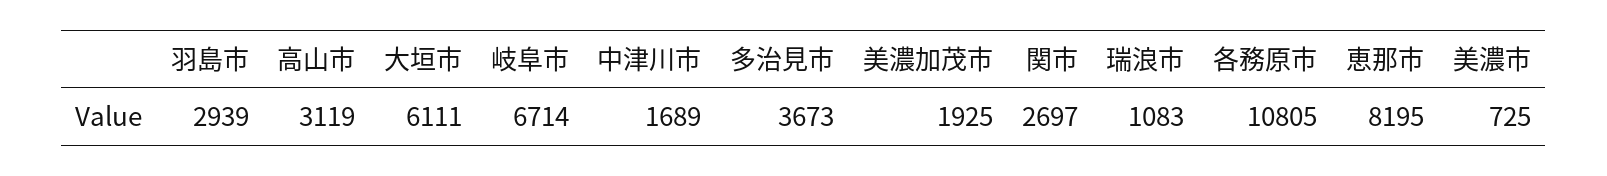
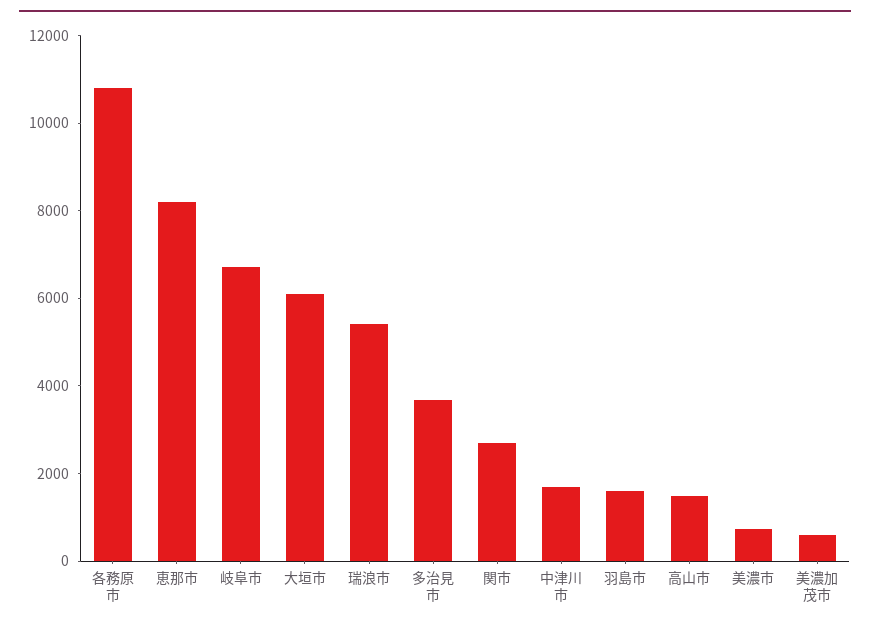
  {
-   "羽島市": 2939,
+   "羽島市": 1500,
-   "高山市": 3119,
+   "高山市": 1500,
    "大垣市": 6111,
    "岐阜市": 6714,
    "中津川市": 1689,
    "多治見市": 3673,
-   "美濃加茂市": 1925,
+   "美濃加茂市": 500,
    "関市": 2697,
-   "瑞浪市": 1083,
+   "瑞浪市": 5500,
    "各務原市": 10805,
    "恵那市": 8195,
    "美濃市": 725
  }

